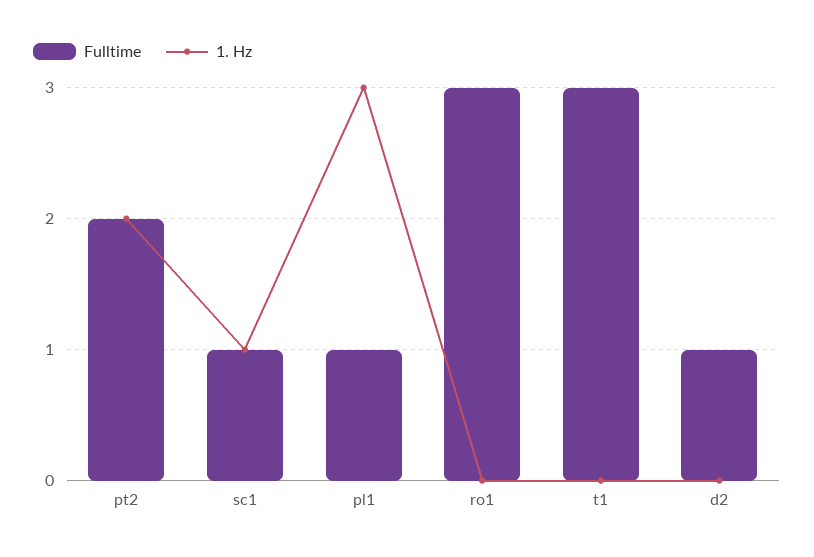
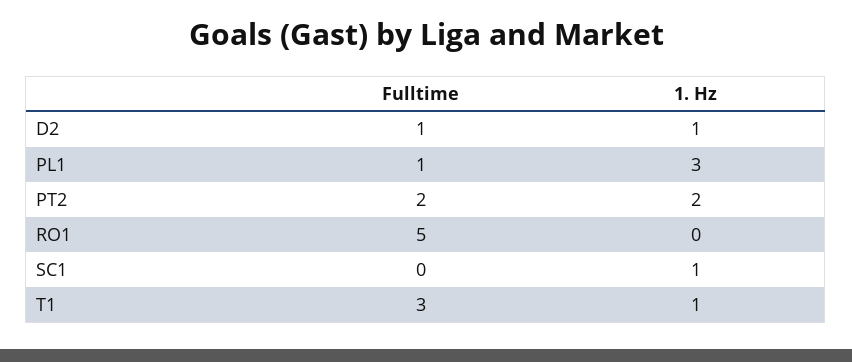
  {
    "Fulltime": {
      "pt2": 2,
-     "sc1": 1,
+     "sc1": 0,
      "pl1": 1,
-     "ro1": 3,
+     "ro1": 5,
      "t1": 3,
      "d2": 1
    },
    "1. Hz": {
      "pt2": 2,
      "sc1": 1,
      "pl1": 3,
      "ro1": 0,
-     "t1": 0,
+     "t1": 1,
-     "d2": 0
+     "d2": 1
    }
  }

